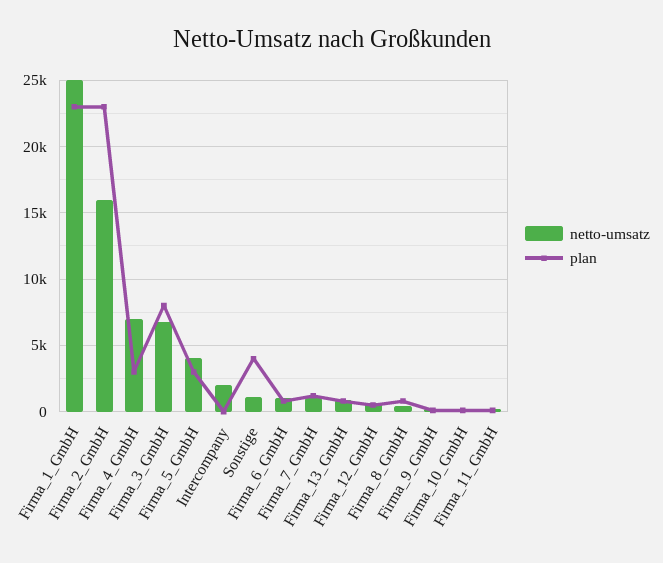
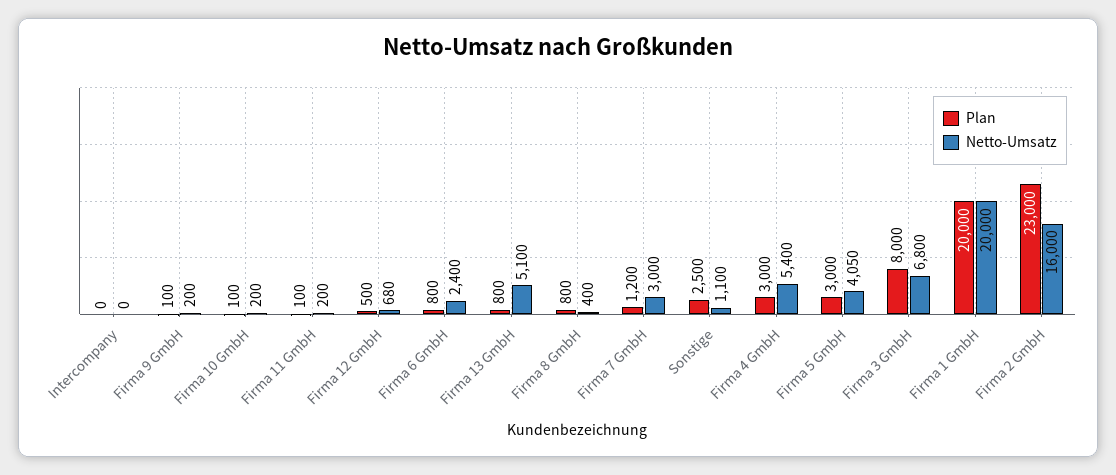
  {
    "netto-umsatz": {
-     "Firma_1_GmbH": 25000,
+     "Firma_1_GmbH": 20000,
      "Firma_2_GmbH": 16000,
-     "Firma_4_GmbH": 7000,
+     "Firma_4_GmbH": 5400,
      "Firma_3_GmbH": 6800,
      "Firma_5_GmbH": 4050,
-     "Intercompany": 2000,
+     "Intercompany": 0,
      "Sonstige": 1100,
-     "Firma_6_GmbH": 1000,
+     "Firma_6_GmbH": 2400,
-     "Firma_7_GmbH": 1000,
+     "Firma_7_GmbH": 3000,
-     "Firma_13_GmbH": 1000,
+     "Firma_13_GmbH": 5100,
      "Firma_12_GmbH": 680,
      "Firma_8_GmbH": 400,
      "Firma_9_GmbH": 200,
      "Firma_10_GmbH": 200,
      "Firma_11_GmbH": 200
    },
    "plan": {
-     "Firma_1_GmbH": 23000,
+     "Firma_1_GmbH": 20000,
      "Firma_2_GmbH": 23000,
      "Firma_4_GmbH": 3000,
      "Firma_3_GmbH": 8000,
      "Firma_5_GmbH": 3000,
      "Intercompany": 0,
-     "Sonstige": 4000,
+     "Sonstige": 2500,
      "Firma_6_GmbH": 800,
      "Firma_7_GmbH": 1200,
      "Firma_13_GmbH": 800,
      "Firma_12_GmbH": 500,
      "Firma_8_GmbH": 800,
      "Firma_9_GmbH": 100,
      "Firma_10_GmbH": 100,
      "Firma_11_GmbH": 100
    }
  }

